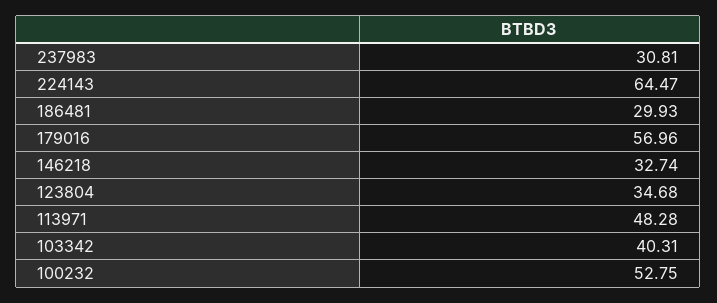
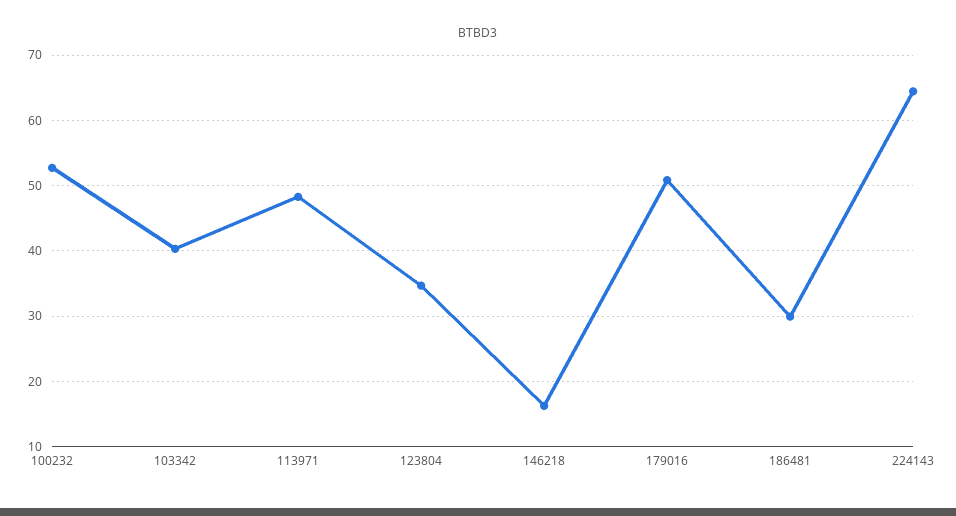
  {
-   "237983": 30.81,
    "224143": 64.47,
    "186481": 29.93,
-   "179016": 56.96,
+   "179016": 51,
-   "146218": 32.74,
+   "146218": 16,
    "123804": 34.68,
    "113971": 48.28,
    "103342": 40.31,
    "100232": 52.75
  }

